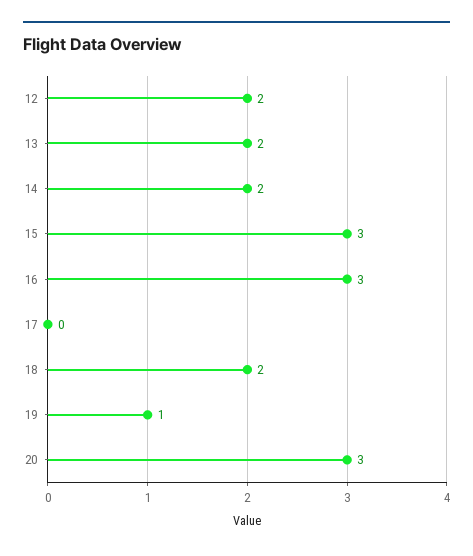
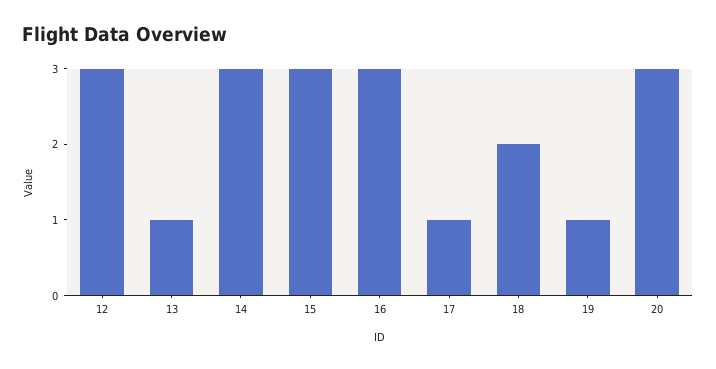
  {
-   "12": 2,
+   "12": 3,
-   "13": 2,
+   "13": 1,
-   "14": 2,
+   "14": 3,
    "15": 3,
    "16": 3,
-   "17": 0,
+   "17": 1,
    "18": 2,
    "19": 1,
    "20": 3
  }

